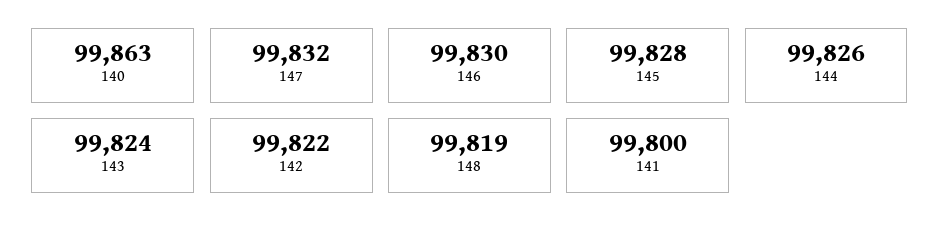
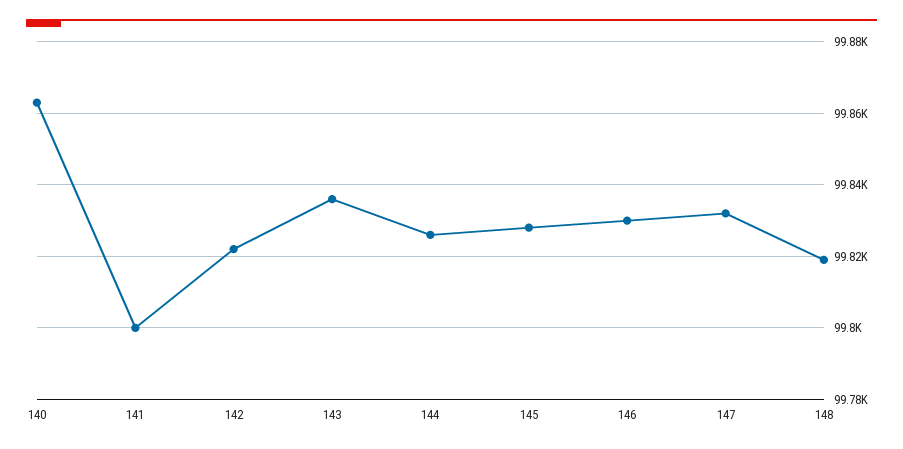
  {
    "140": 99863,
    "147": 99832,
    "146": 99830,
    "145": 99828,
    "144": 99826,
-   "143": 99824,
+   "143": 99835,
    "142": 99822,
    "148": 99819,
    "141": 99800
  }

